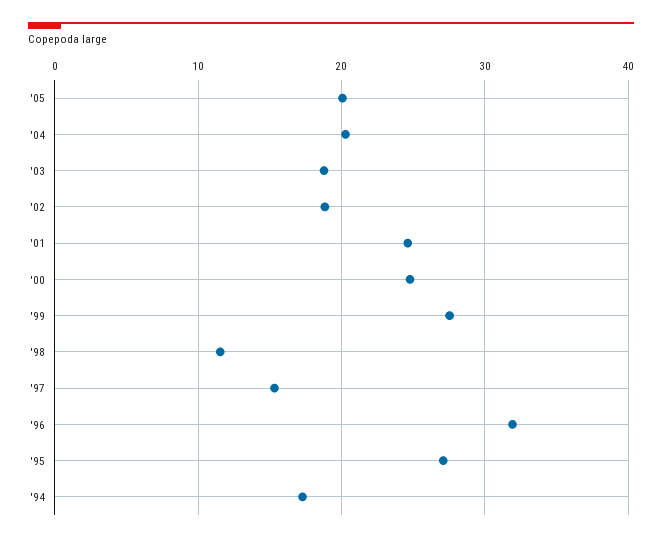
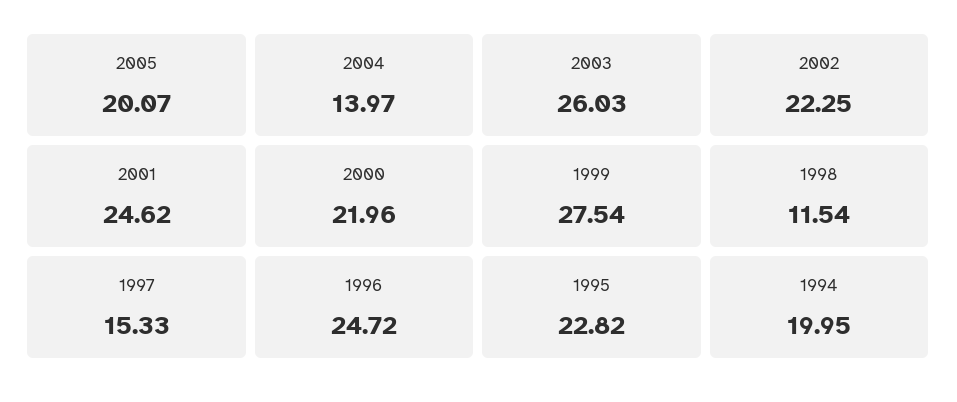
  {
    "'05": 20.07,
-   "'04": 20,
+   "'04": 13.97,
-   "'03": 19,
+   "'03": 26.03,
-   "'02": 19,
+   "'02": 22.25,
    "'01": 24.62,
-   "'00": 25,
+   "'00": 21.96,
    "'99": 27.54,
    "'98": 11.54,
    "'97": 15.33,
-   "'96": 32,
+   "'96": 24.72,
-   "'95": 27,
+   "'95": 22.82,
-   "'94": 17
+   "'94": 19.95
  }

